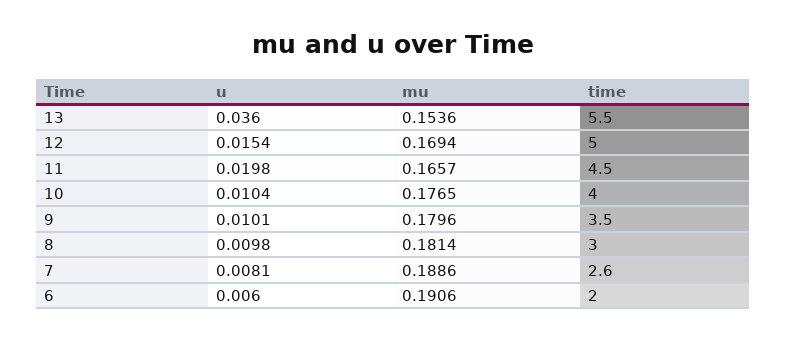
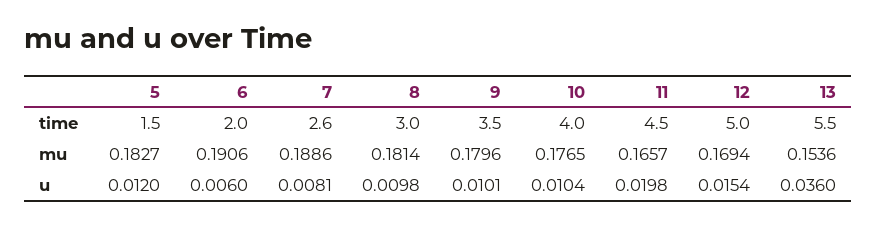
  {
    "u": {
      "13": 0.036,
      "12": 0.0154,
      "11": 0.0198,
      "10": 0.0104,
      "9": 0.0101,
      "8": 0.0098,
      "7": 0.0081,
-     "6": 0.006
+     "6": 0.006,
+     "5": 0.012
    },
    "mu": {
      "13": 0.1536,
      "12": 0.1694,
      "11": 0.1657,
      "10": 0.1765,
      "9": 0.1796,
      "8": 0.1814,
      "7": 0.1886,
-     "6": 0.1906
+     "6": 0.1906,
+     "5": 0.1827
    },
    "time": {
      "13": 5.5,
      "12": 5,
      "11": 4.5,
      "10": 4,
      "9": 3.5,
      "8": 3,
      "7": 2.6,
-     "6": 2
+     "6": 2,
+     "5": 1.5
    }
  }

